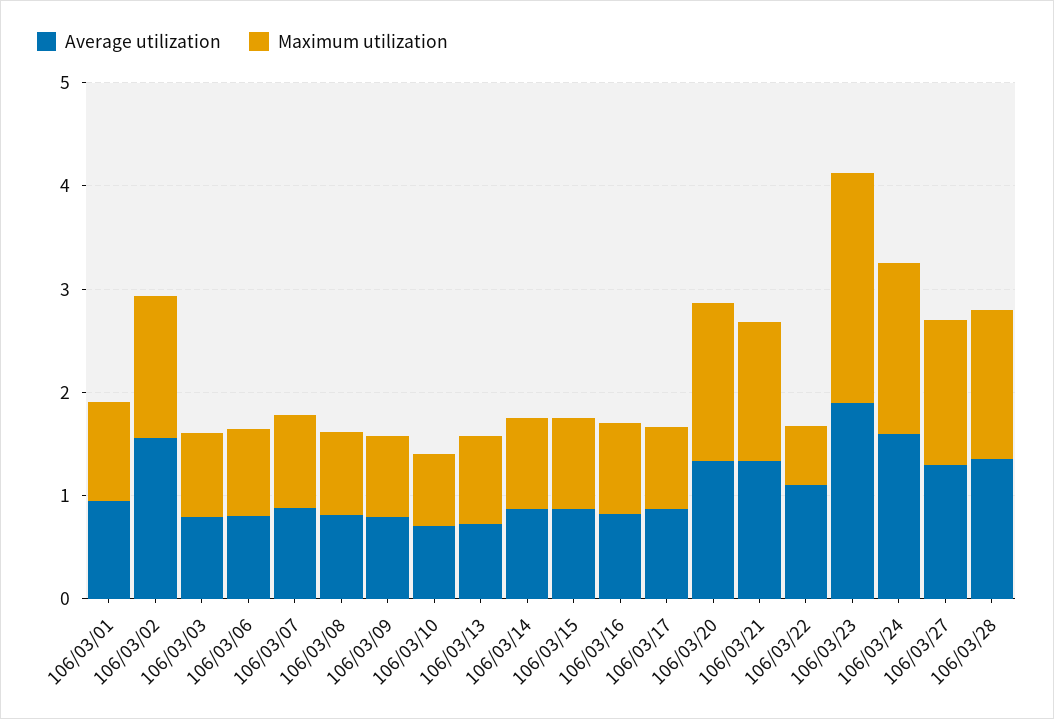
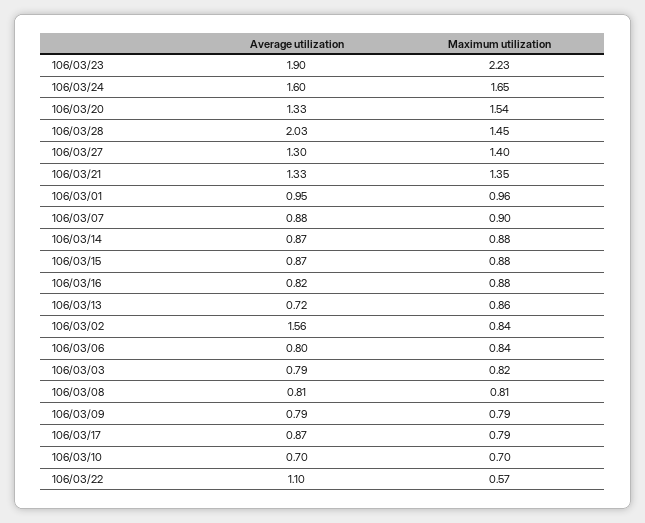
  {
    "Average utilization": {
      "106/03/01": 0.95,
      "106/03/02": 1.56,
      "106/03/03": 0.79,
      "106/03/06": 0.8,
      "106/03/07": 0.88,
      "106/03/08": 0.81,
      "106/03/09": 0.79,
      "106/03/10": 0.7,
      "106/03/13": 0.72,
      "106/03/14": 0.87,
      "106/03/15": 0.87,
      "106/03/16": 0.82,
      "106/03/17": 0.87,
      "106/03/20": 1.33,
      "106/03/21": 1.33,
      "106/03/22": 1.1,
      "106/03/23": 1.9,
      "106/03/24": 1.6,
      "106/03/27": 1.3,
-     "106/03/28": 1.4
+     "106/03/28": 2.03
    },
    "Maximum utilization": {
      "106/03/01": 0.96,
-     "106/03/02": 1.4,
+     "106/03/02": 0.84,
      "106/03/03": 0.82,
      "106/03/06": 0.84,
      "106/03/07": 0.9,
      "106/03/08": 0.81,
      "106/03/09": 0.79,
      "106/03/10": 0.7,
      "106/03/13": 0.86,
      "106/03/14": 0.88,
      "106/03/15": 0.88,
      "106/03/16": 0.88,
      "106/03/17": 0.79,
      "106/03/20": 1.54,
      "106/03/21": 1.35,
      "106/03/22": 0.57,
      "106/03/23": 2.23,
      "106/03/24": 1.65,
      "106/03/27": 1.4,
      "106/03/28": 1.45
    }
  }

